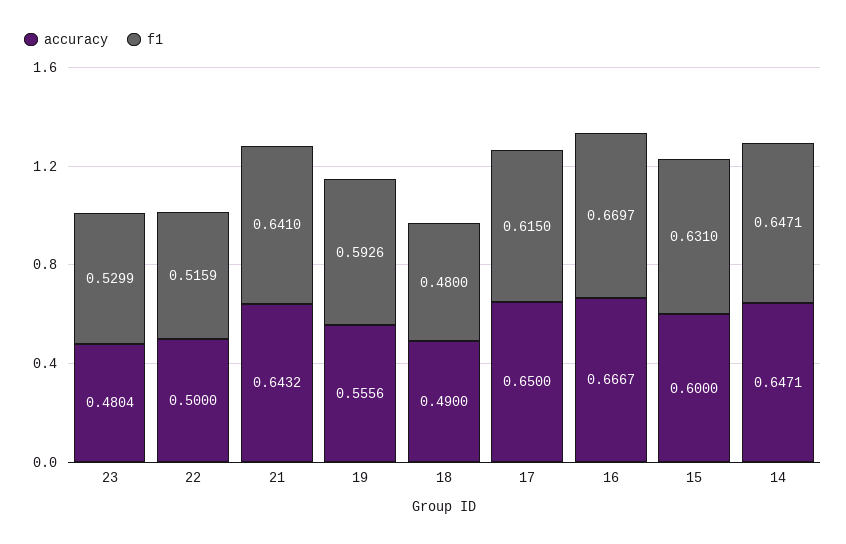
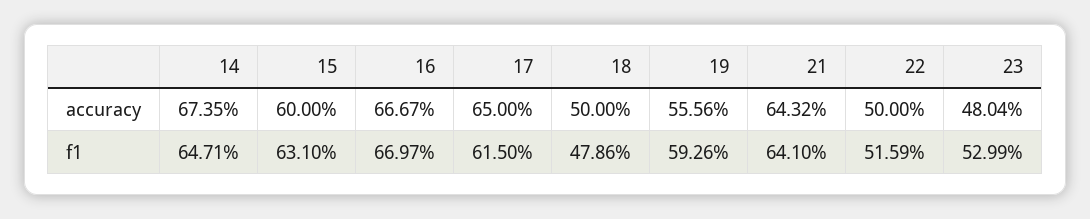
  {
    "accuracy": {
      "23": 0.4804,
      "22": 0.5,
      "21": 0.6432,
      "19": 0.5556,
-     "18": 0.49,
+     "18": 0.5,
      "17": 0.65,
      "16": 0.6667,
      "15": 0.6,
-     "14": 0.6471
+     "14": 0.6735
    },
    "f1": {
      "23": 0.5299,
      "22": 0.5159,
      "21": 0.641,
      "19": 0.5926,
-     "18": 0.48,
+     "18": 0.4786,
      "17": 0.615,
      "16": 0.6697,
      "15": 0.631,
      "14": 0.6471
    }
  }

